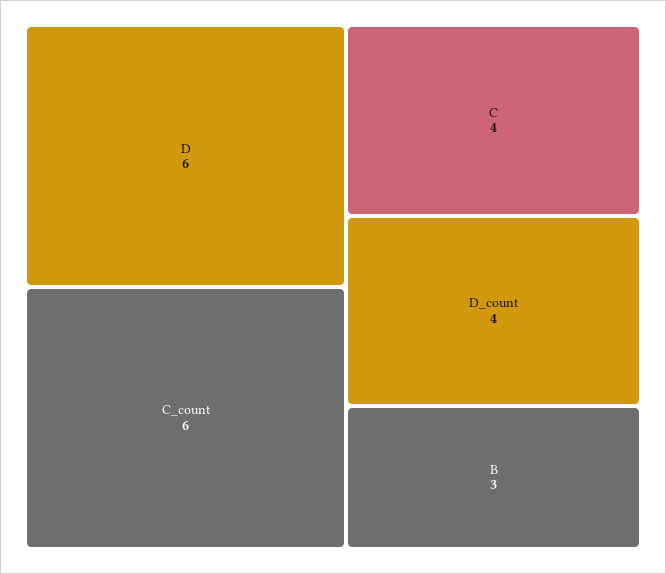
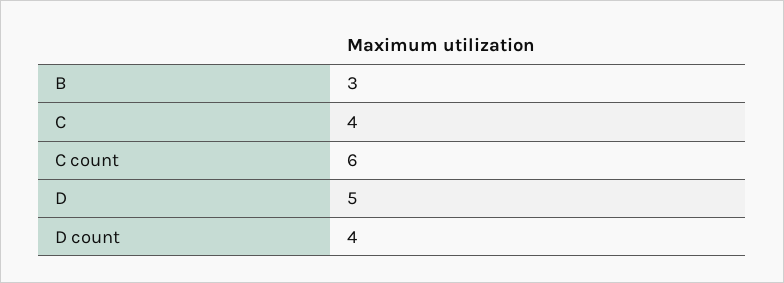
  {
-   "D": 6,
+   "D": 5,
    "C_count": 6,
    "C": 4,
    "D_count": 4,
    "B": 3
  }

